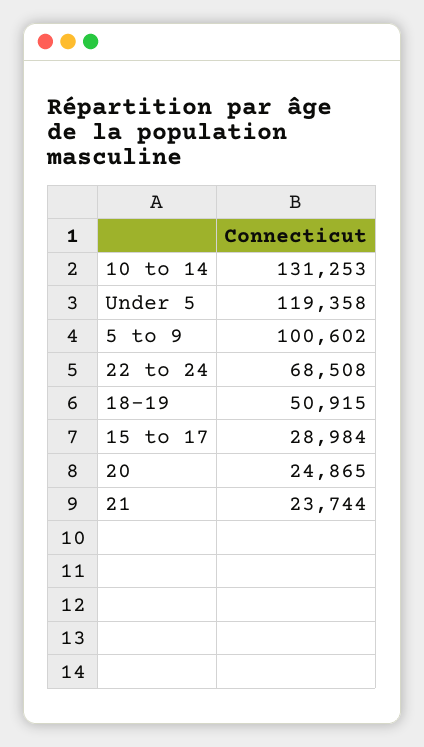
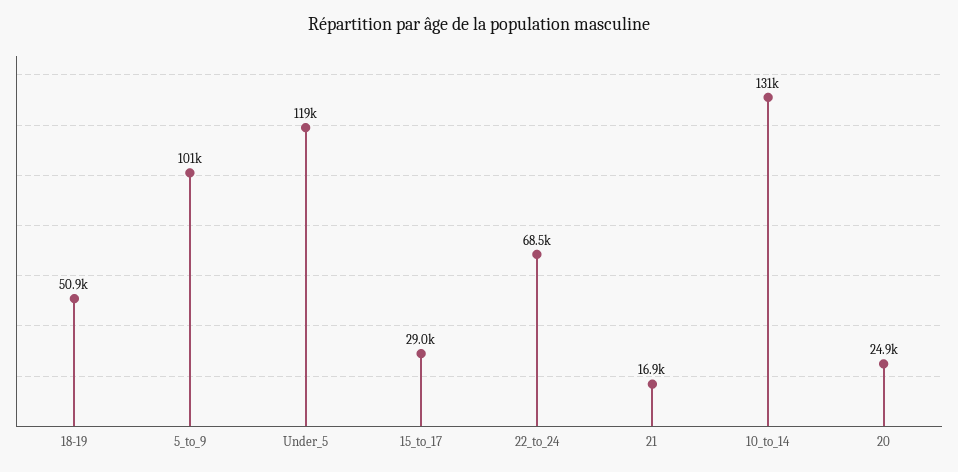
  {
    "10 to 14": 131253,
    "Under 5": 119358,
    "5 to 9": 100602,
    "22 to 24": 68508,
    "18-19": 50915,
    "15 to 17": 28984,
    "20": 24865,
-   "21": 23744
+   "21": 16900
  }

